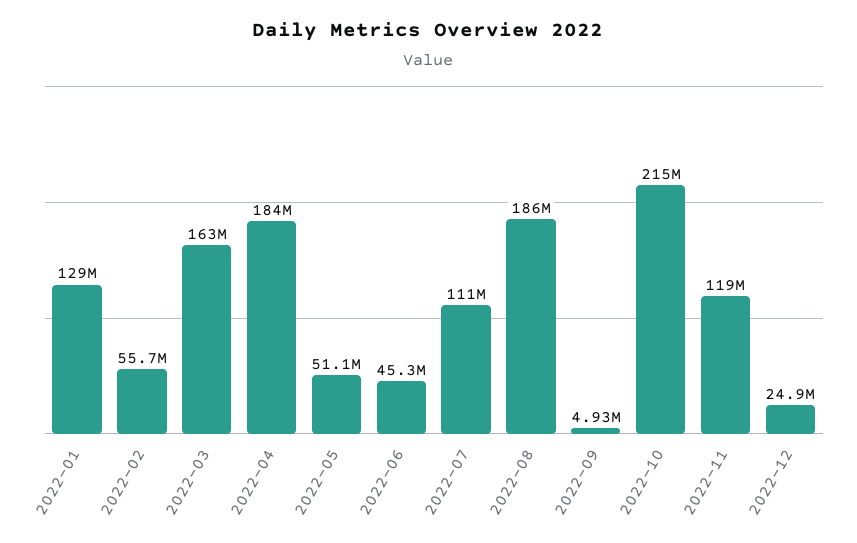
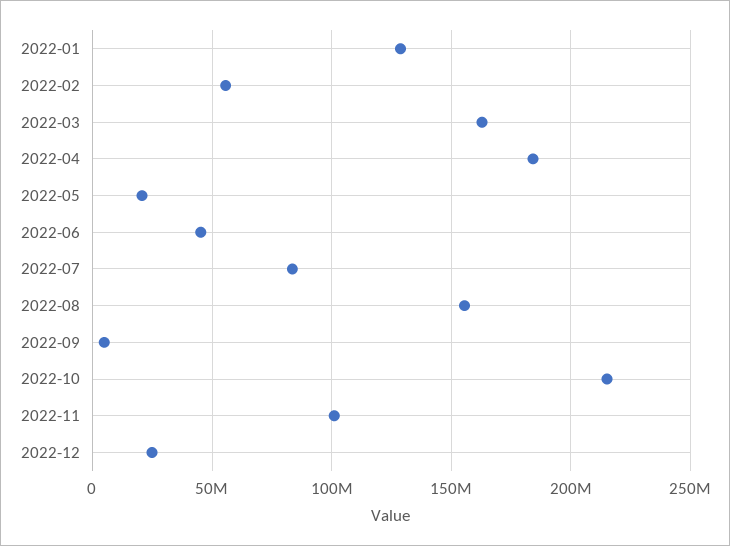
  {
    "2022-01": 129000000,
    "2022-02": 55700000,
    "2022-03": 163000000,
    "2022-04": 184000000,
-   "2022-05": 51100000,
+   "2022-05": 20000000,
    "2022-06": 45300000,
-   "2022-07": 111000000,
+   "2022-07": 85000000,
-   "2022-08": 186000000,
+   "2022-08": 155000000,
    "2022-09": 4930000,
    "2022-10": 215000000,
-   "2022-11": 119000000,
+   "2022-11": 100000000,
    "2022-12": 24900000
  }

